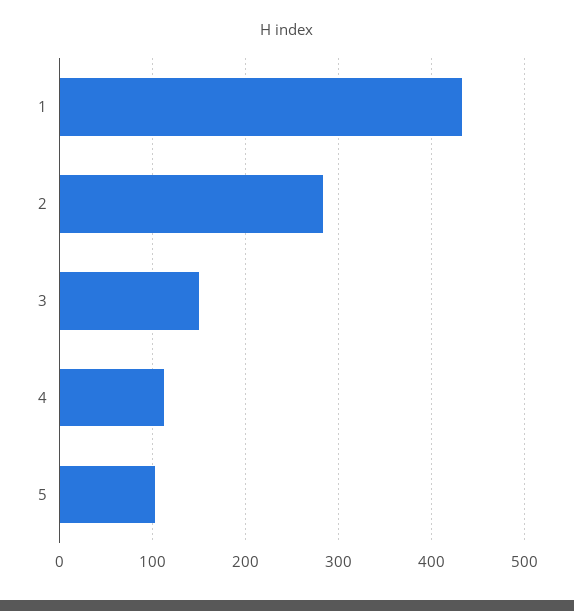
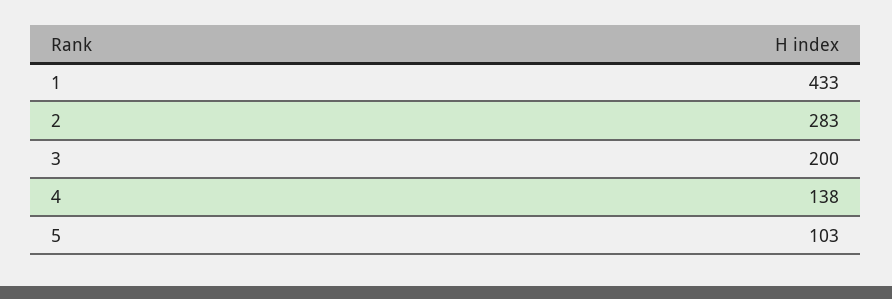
  {
    "1": 433,
    "2": 283,
-   "3": 150,
+   "3": 200,
-   "4": 110,
+   "4": 138,
    "5": 103
  }

